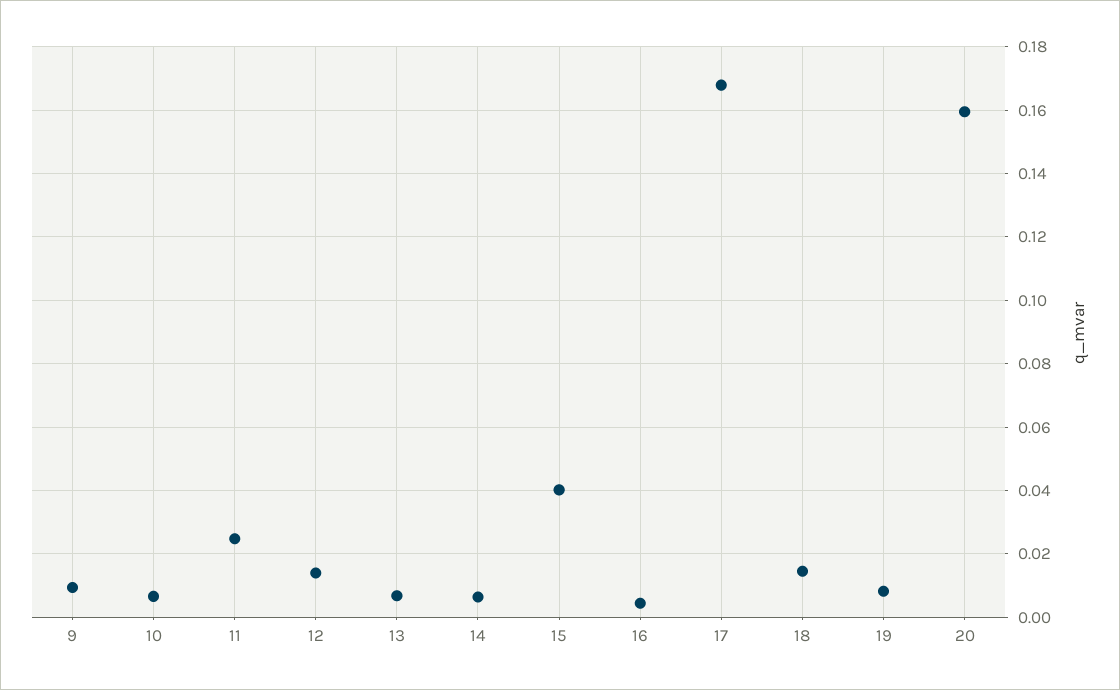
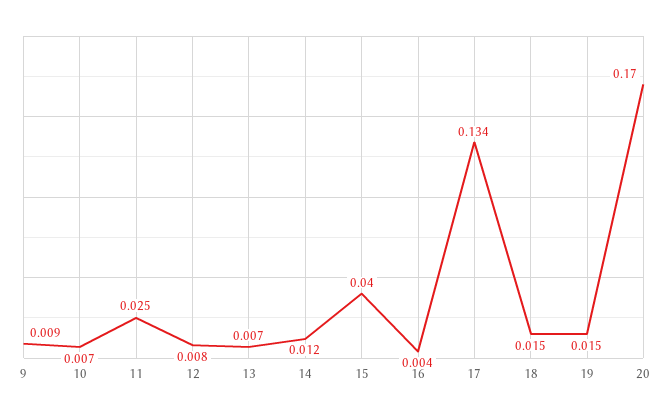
  {
    "9": 0.009,
    "10": 0.007,
    "11": 0.025,
-   "12": 0.014,
+   "12": 0.008,
    "13": 0.007,
-   "14": 0.006,
+   "14": 0.012,
    "15": 0.04,
    "16": 0.004,
-   "17": 0.168,
+   "17": 0.134,
    "18": 0.015,
-   "19": 0.008,
+   "19": 0.015,
-   "20": 0.16
+   "20": 0.17
  }

